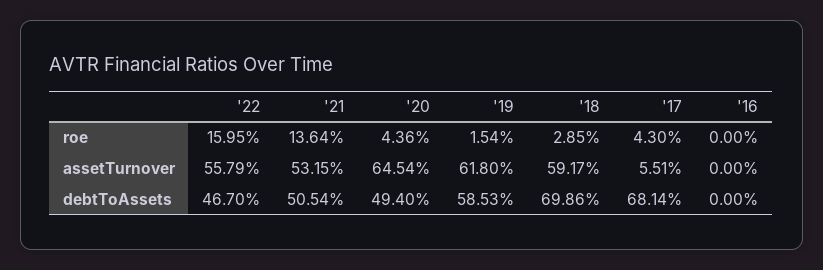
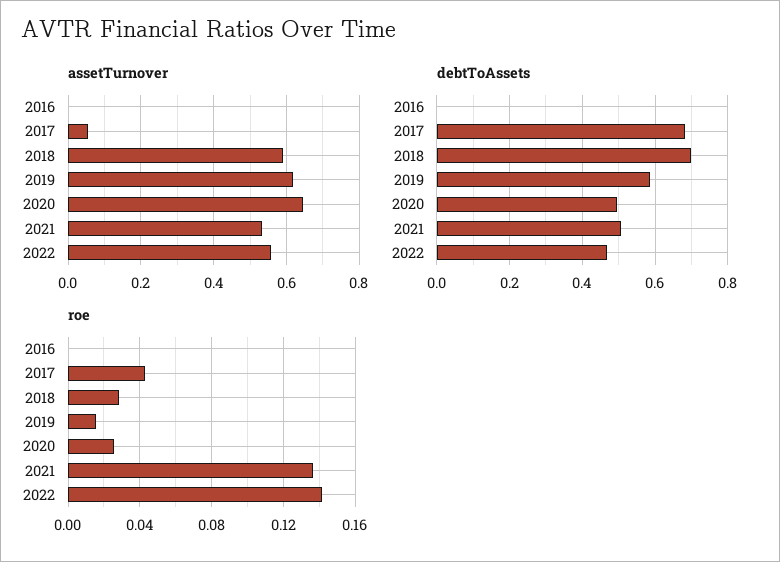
  {
    "roe": {
-     "'22": 0.1595,
+     "'22": 0.14,
      "'21": 0.1364,
-     "'20": 0.0436,
+     "'20": 0.025,
      "'19": 0.0154,
      "'18": 0.0285,
      "'17": 0.043,
      "'16": 0
    },
    "assetTurnover": {
      "'22": 0.5579,
      "'21": 0.5315,
      "'20": 0.6454,
      "'19": 0.618,
      "'18": 0.5917,
      "'17": 0.0551,
      "'16": 0
    },
    "debtToAssets": {
      "'22": 0.467,
      "'21": 0.5054,
      "'20": 0.494,
      "'19": 0.5853,
      "'18": 0.6986,
      "'17": 0.6814,
      "'16": 0
    }
  }

